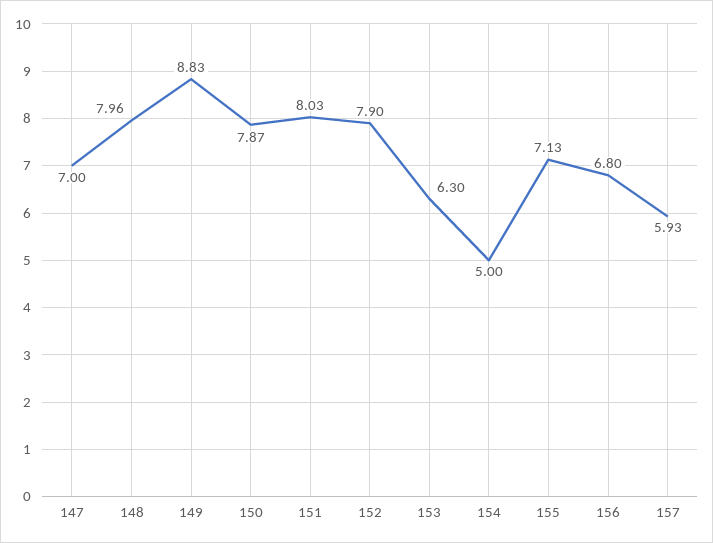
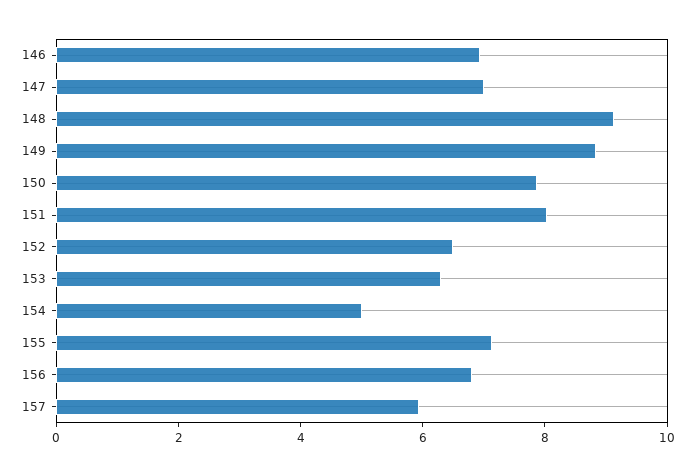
  {
    "147": 7,
-   "148": 7.96,
+   "148": 9,
    "149": 8.83,
    "150": 7.87,
    "151": 8.03,
-   "152": 7.9,
+   "152": 6.5,
    "153": 6.3,
    "154": 5,
    "155": 7.13,
    "156": 6.8,
-   "157": 5.93
+   "157": 5.93,
+   "146": 7
  }

